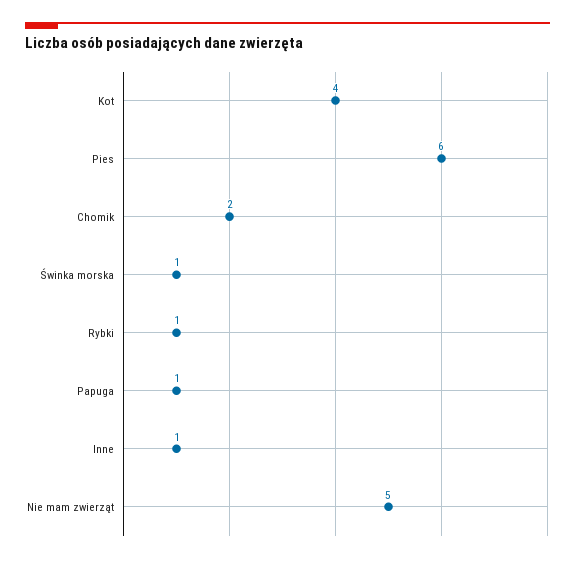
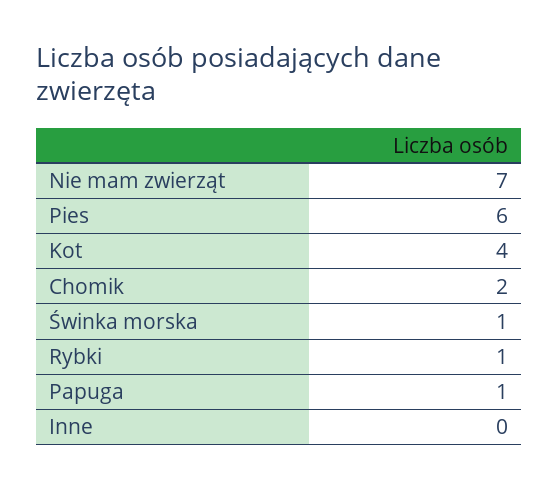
  {
    "Kot": 4,
    "Pies": 6,
    "Chomik": 2,
    "Świnka morska": 1,
    "Rybki": 1,
    "Papuga": 1,
-   "Inne": 1,
+   "Inne": 0,
-   "Nie mam zwierząt": 5
+   "Nie mam zwierząt": 7
  }

